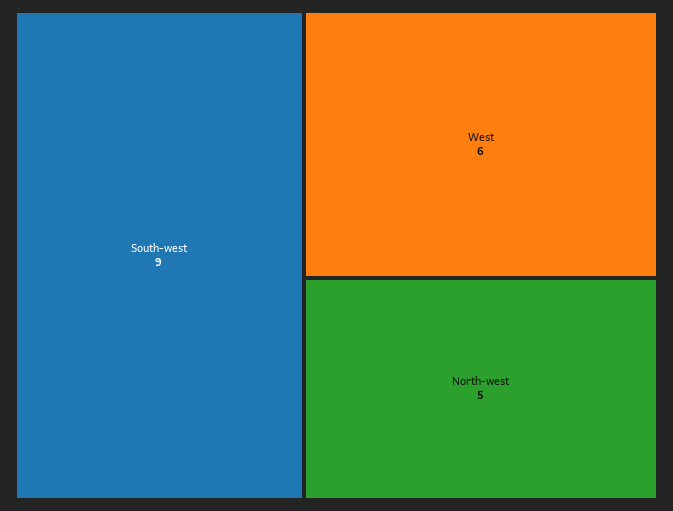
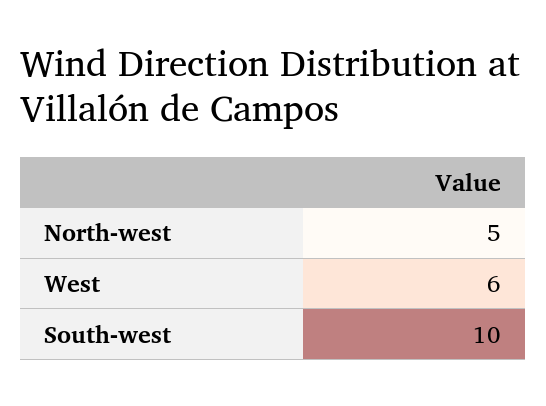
  {
-   "South-west": 9,
+   "South-west": 10,
    "West": 6,
    "North-west": 5
  }

